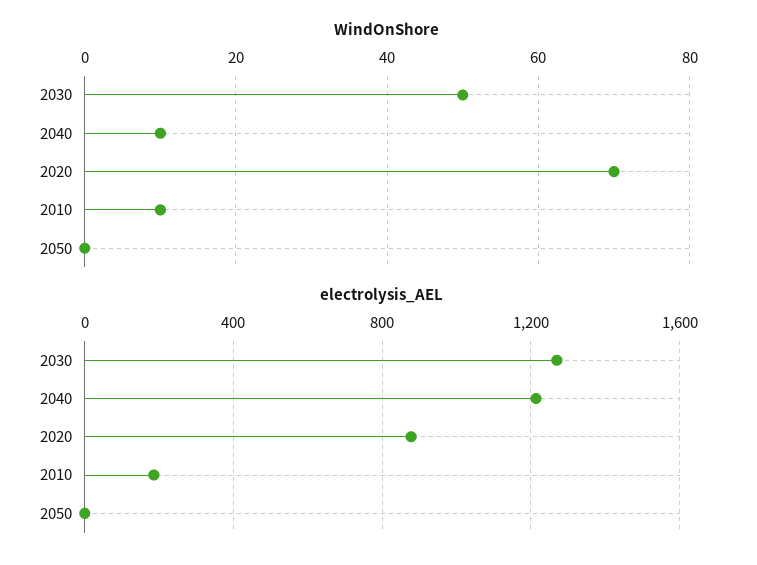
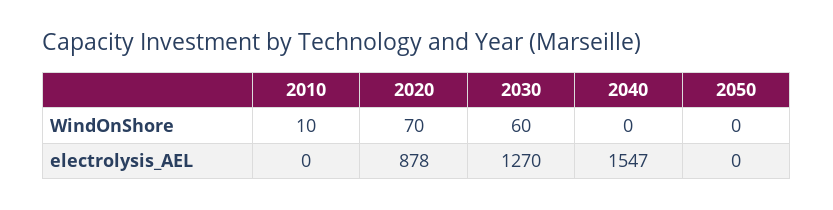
  {
    "WindOnShore": {
-     "2030": 50,
+     "2030": 60,
-     "2040": 10,
+     "2040": 0,
      "2020": 70,
      "2010": 10,
      "2050": 0
    },
    "electrolysis_AEL": {
      "2030": 1270,
-     "2040": 1200,
+     "2040": 1547,
      "2020": 878,
-     "2010": 200,
+     "2010": 0,
      "2050": 0
    }
  }

